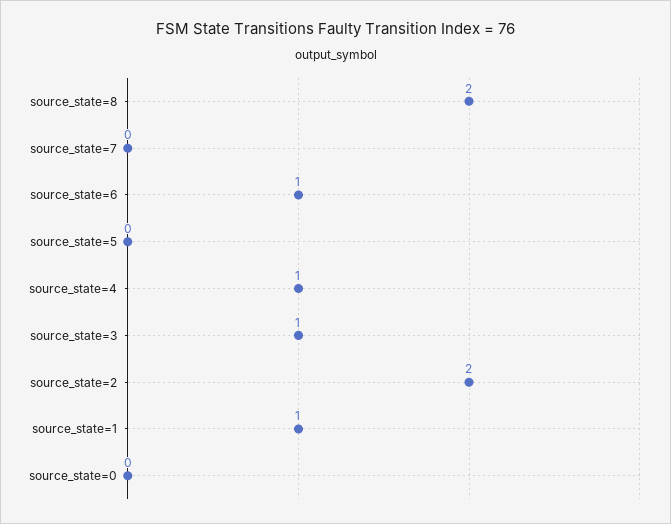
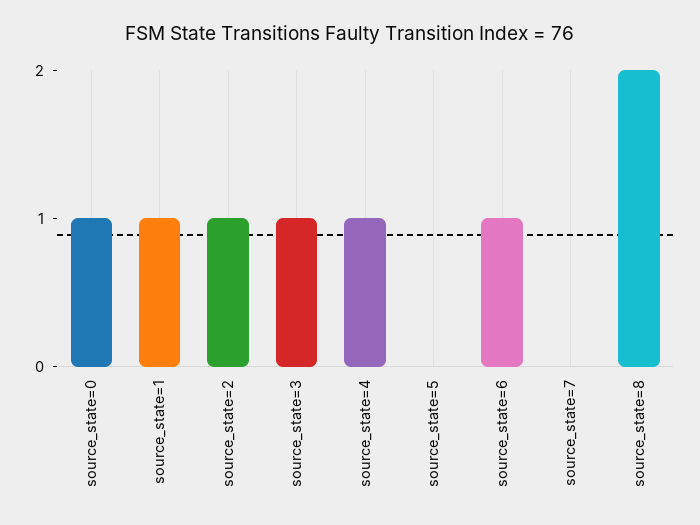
  {
    "source_state=8": 2,
    "source_state=7": 0,
    "source_state=6": 1,
    "source_state=5": 0,
    "source_state=4": 1,
    "source_state=3": 1,
-   "source_state=2": 2,
+   "source_state=2": 1,
    "source_state=1": 1,
-   "source_state=0": 0
+   "source_state=0": 1
  }

